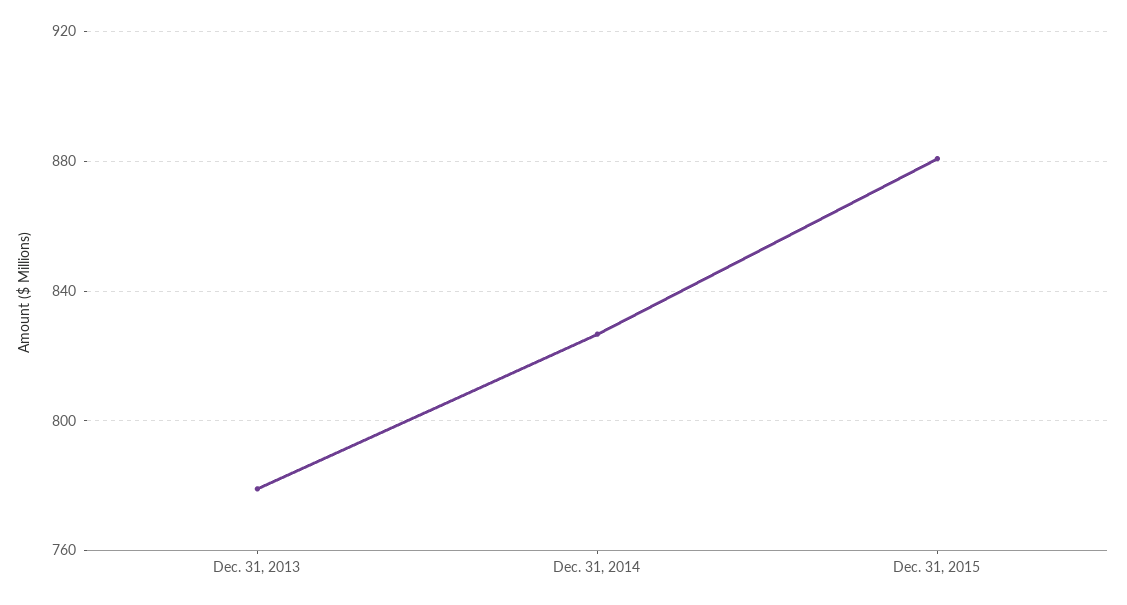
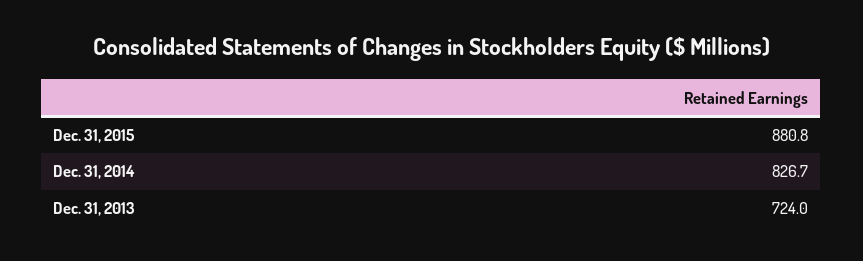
  {
-   "Dec. 31, 2013": 780,
+   "Dec. 31, 2013": 724,
    "Dec. 31, 2014": 826.7,
    "Dec. 31, 2015": 880.8
  }

